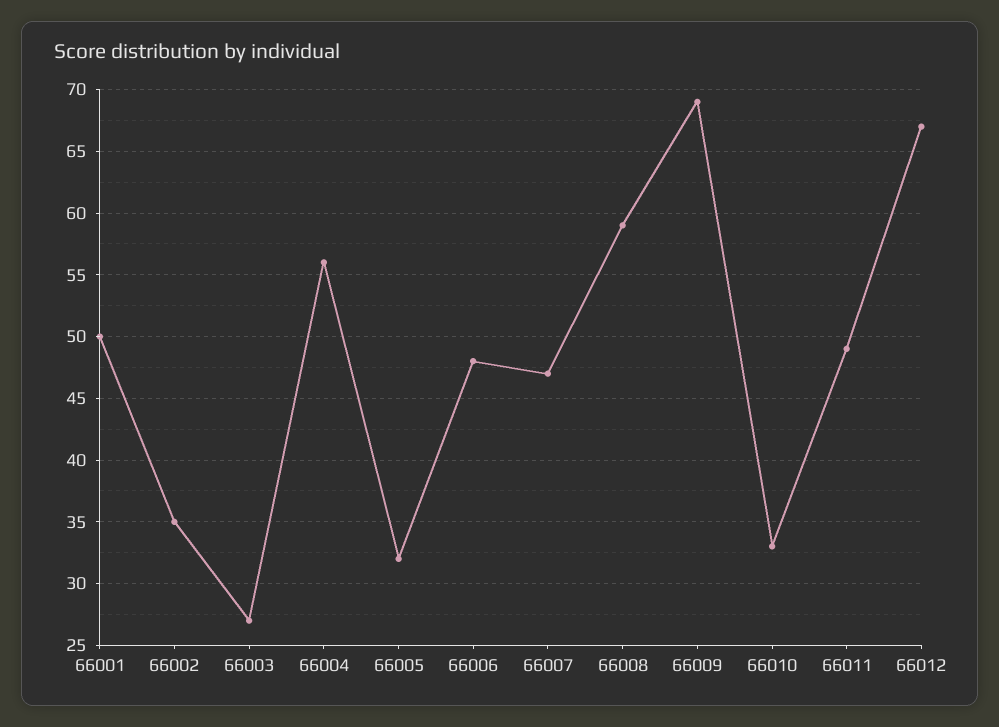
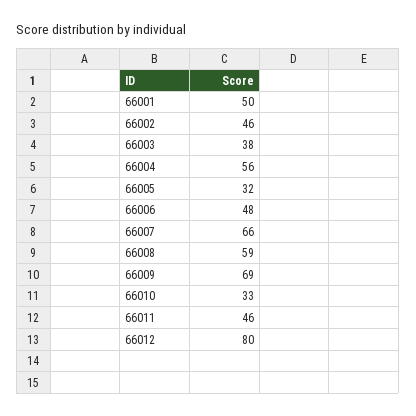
  {
    "66001": 50,
-   "66002": 35,
+   "66002": 46,
-   "66003": 27,
+   "66003": 38,
    "66004": 56,
    "66005": 32,
    "66006": 48,
-   "66007": 47,
+   "66007": 66,
    "66008": 59,
    "66009": 69,
    "66010": 33,
-   "66011": 49,
+   "66011": 46,
-   "66012": 67
+   "66012": 80
  }

